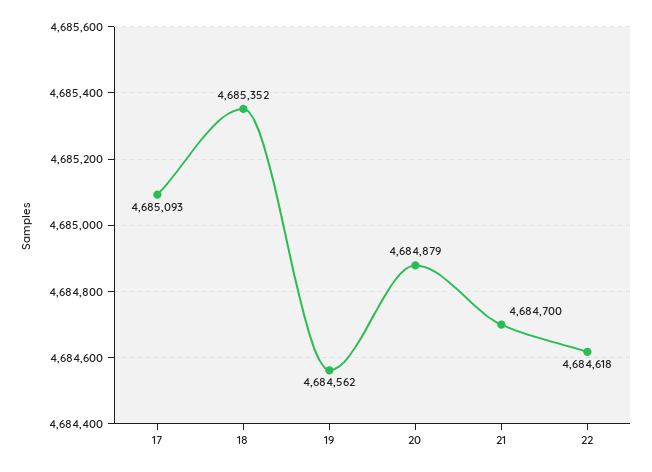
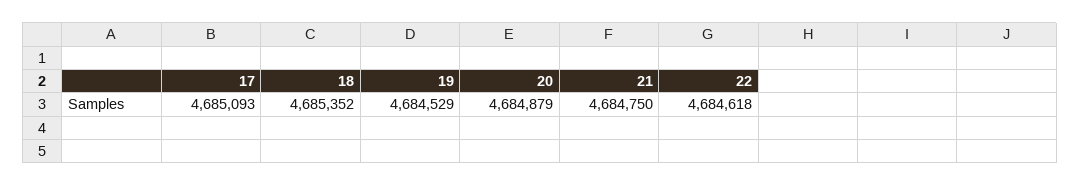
  {
    "17": 4685093,
    "18": 4685352,
-   "19": 4684562,
+   "19": 4684529,
    "20": 4684879,
-   "21": 4684700,
+   "21": 4684750,
    "22": 4684618
  }

